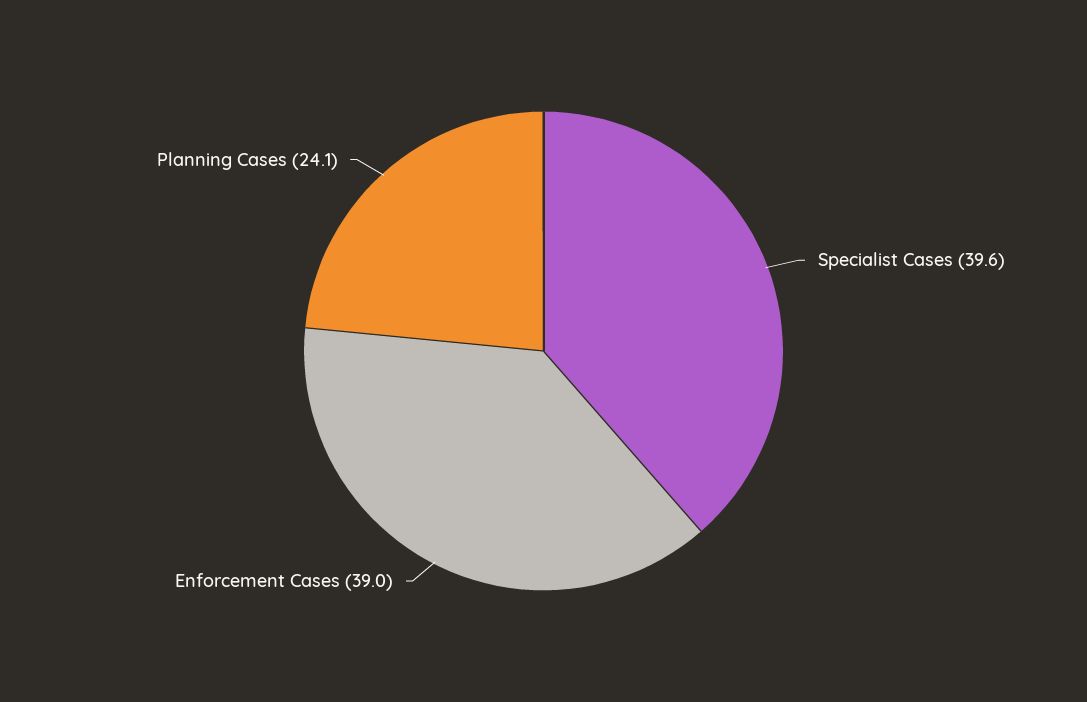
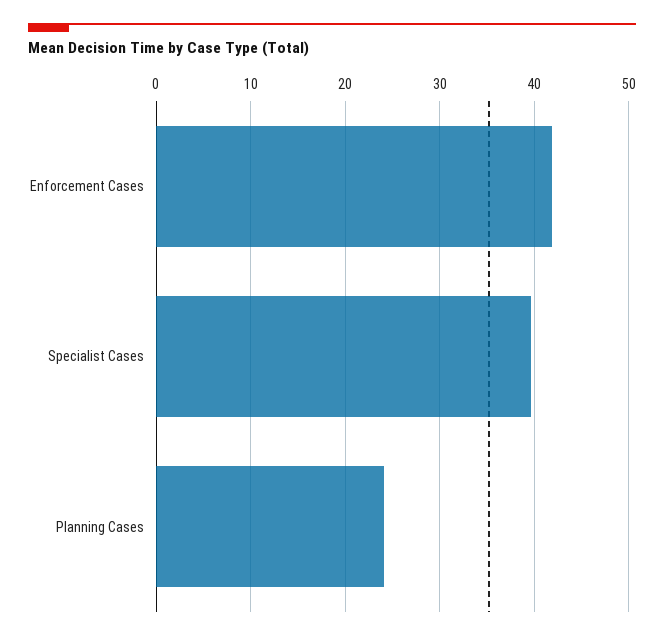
  {
    "Specialist Cases": 39.6,
-   "Enforcement Cases": 39,
+   "Enforcement Cases": 42,
    "Planning Cases": 24.1
  }

